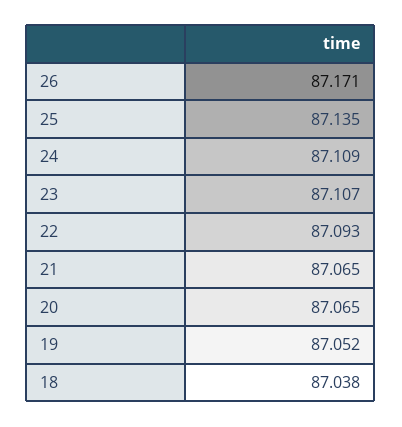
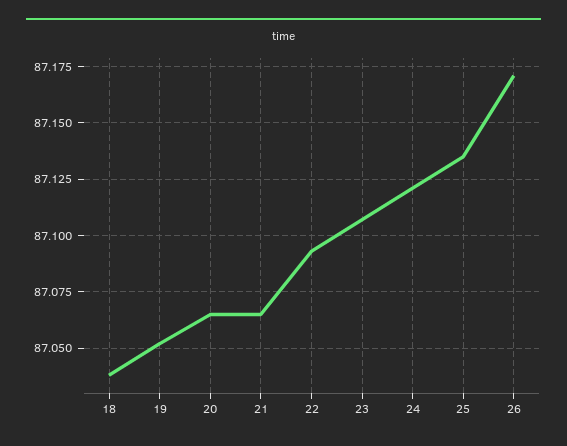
  {
    "26": 87.171,
    "25": 87.135,
-   "24": 87.109,
+   "24": 87.12,
    "23": 87.107,
    "22": 87.093,
    "21": 87.065,
    "20": 87.065,
    "19": 87.052,
    "18": 87.038
  }

